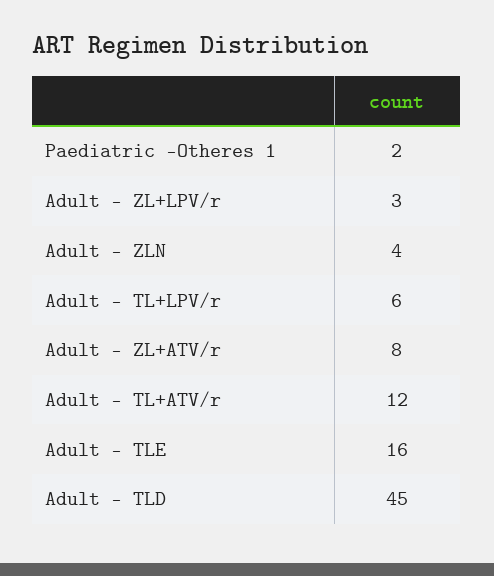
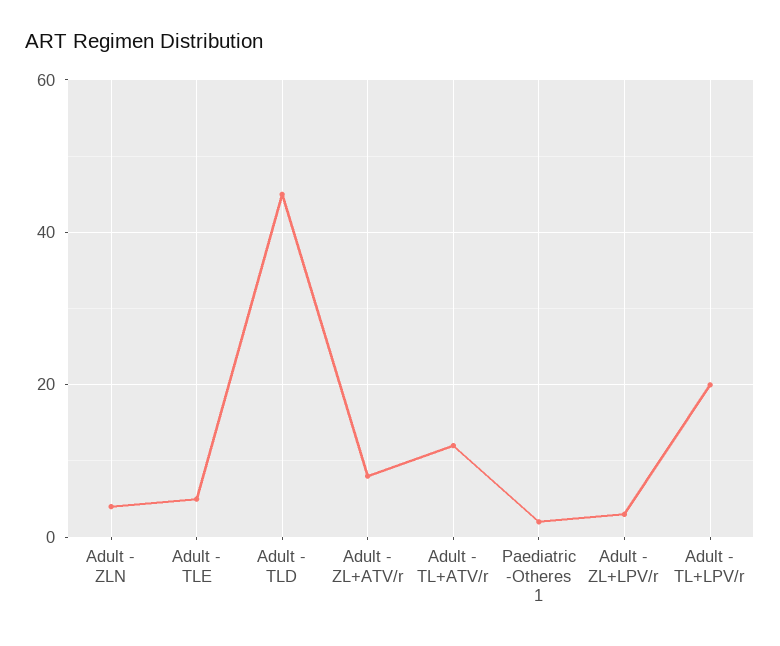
  {
    "Paediatric -Otheres 1": 2,
    "Adult - ZL+LPV/r": 3,
    "Adult - ZLN": 4,
-   "Adult - TL+LPV/r": 6,
+   "Adult - TL+LPV/r": 20,
    "Adult - ZL+ATV/r": 8,
    "Adult - TL+ATV/r": 12,
-   "Adult - TLE": 16,
+   "Adult - TLE": 5,
    "Adult - TLD": 45
  }

